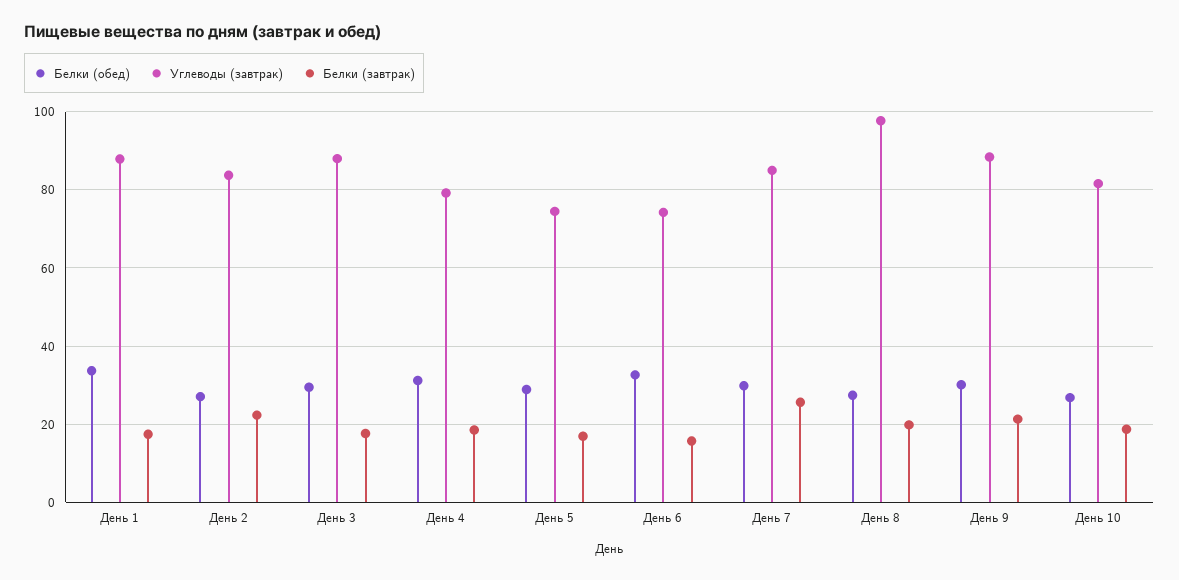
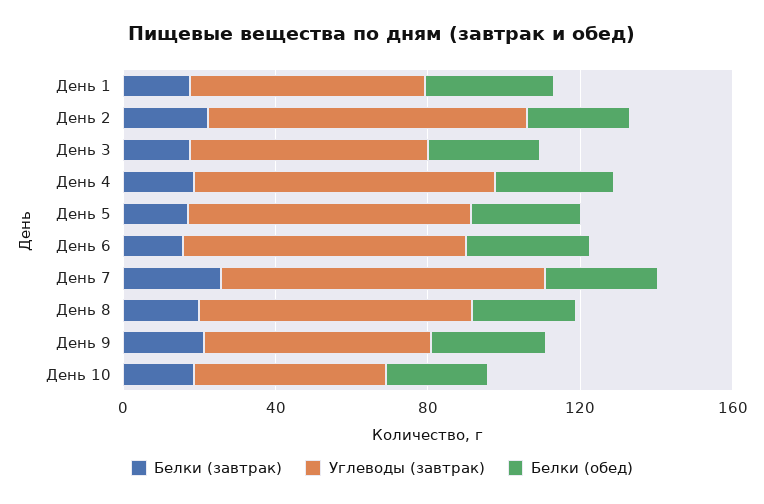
  {
    "Белки (обед)": {
      "День 1": 34,
      "День 2": 28,
      "День 3": 30,
      "День 4": 32,
      "День 5": 28,
      "День 6": 32,
      "День 7": 30,
      "День 8": 28,
      "День 9": 30,
      "День 10": 26
    },
    "Углеводы (завтрак)": {
-     "День 1": 88,
+     "День 1": 60,
      "День 2": 84,
-     "День 3": 88,
+     "День 3": 60,
      "День 4": 80,
      "День 5": 74,
      "День 6": 74,
      "День 7": 86,
-     "День 8": 98,
+     "День 8": 70,
-     "День 9": 88,
+     "День 9": 60,
-     "День 10": 82
+     "День 10": 50
    },
    "Белки (завтрак)": {
      "День 1": 18,
      "День 2": 22,
      "День 3": 18,
      "День 4": 18,
      "День 5": 16,
      "День 6": 16,
      "День 7": 26,
      "День 8": 20,
      "День 9": 22,
      "День 10": 18
    }
  }

